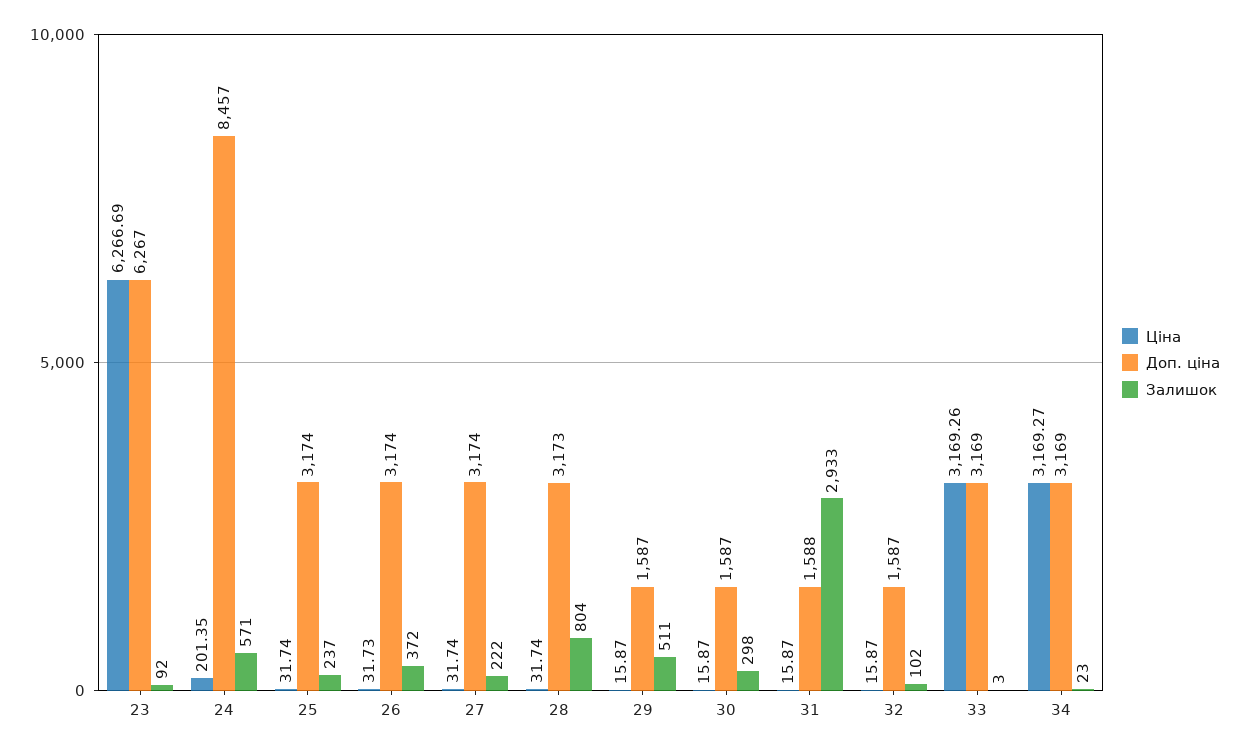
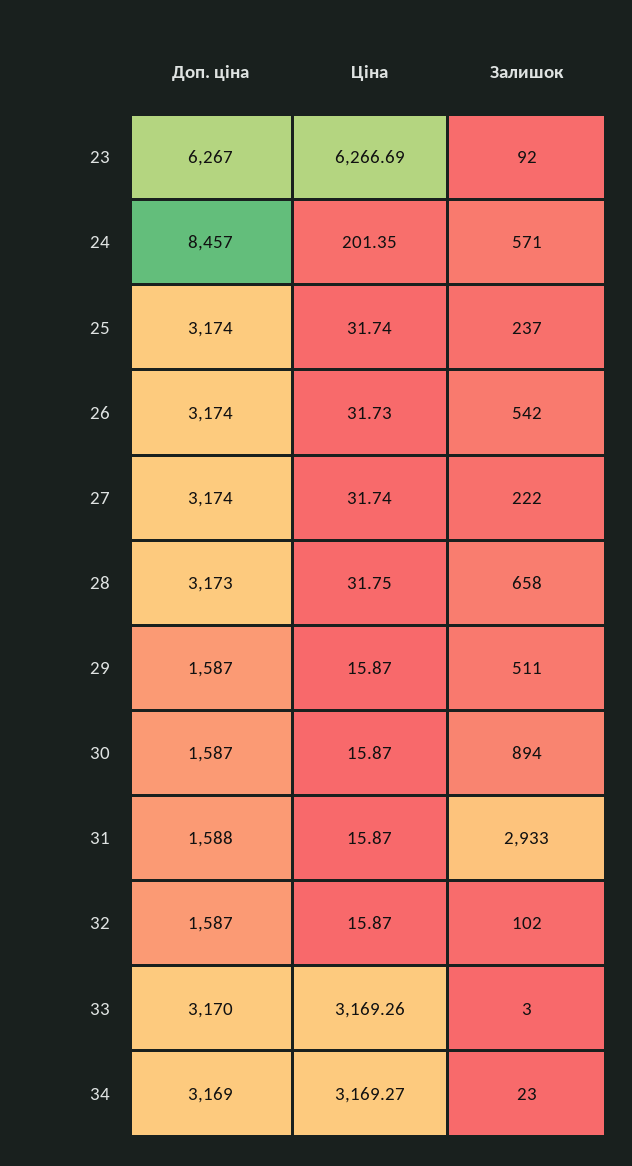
  {
    "Ціна": {
      "23": 6266.69,
      "24": 201.35,
      "25": 31.74,
      "26": 31.73,
      "27": 31.74,
-     "28": 31.74,
+     "28": 31.75,
      "29": 15.87,
      "30": 15.87,
      "31": 15.87,
      "32": 15.87,
      "33": 3169.26,
      "34": 3169.27
    },
    "Доп. ціна": {
      "23": 6267,
      "24": 8457,
      "25": 3174,
      "26": 3174,
      "27": 3174,
      "28": 3173,
      "29": 1587,
      "30": 1587,
      "31": 1588,
      "32": 1587,
-     "33": 3169,
+     "33": 3170,
      "34": 3169
    },
    "Залишок": {
      "23": 92,
      "24": 571,
      "25": 237,
-     "26": 372,
+     "26": 542,
      "27": 222,
-     "28": 804,
+     "28": 658,
      "29": 511,
-     "30": 298,
+     "30": 894,
      "31": 2933,
      "32": 102,
      "33": 3,
      "34": 23
    }
  }

